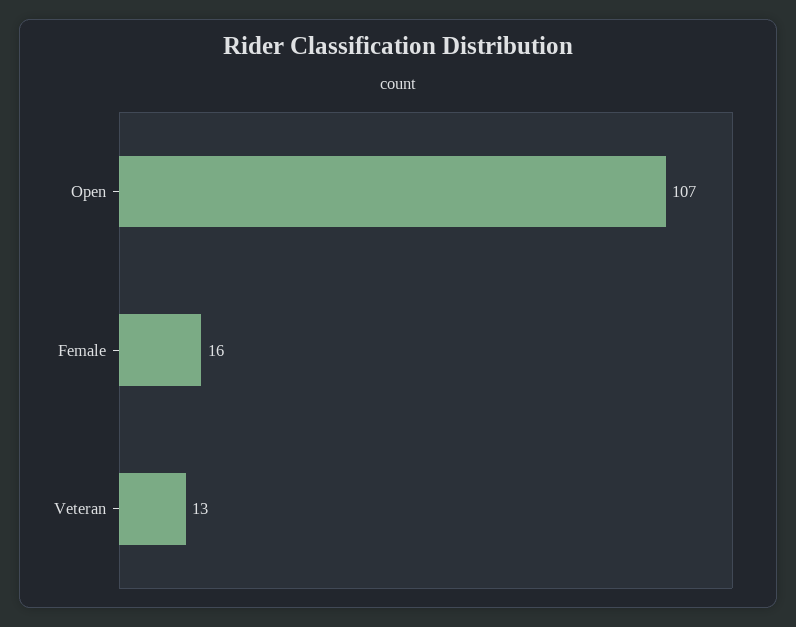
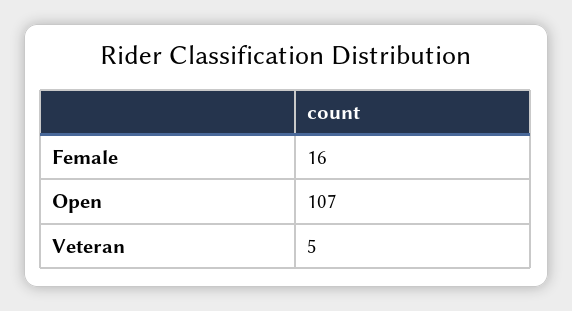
  {
    "Open": 107,
    "Female": 16,
-   "Veteran": 13
+   "Veteran": 5
  }

